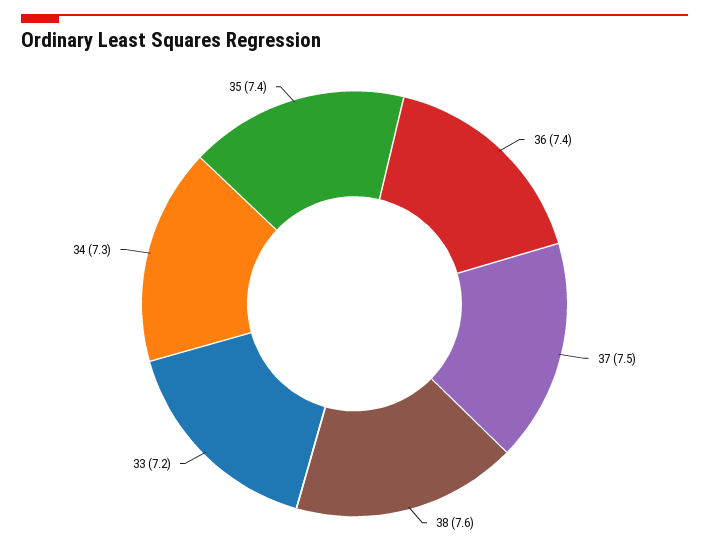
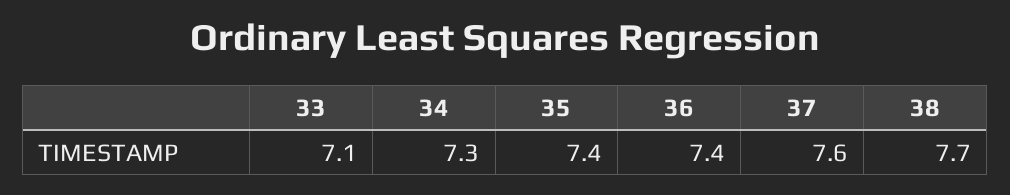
  {
    "36": 7.4,
-   "37": 7.5,
+   "37": 7.6,
-   "38": 7.6,
+   "38": 7.7,
-   "33": 7.2,
+   "33": 7.1,
    "34": 7.3,
    "35": 7.4
  }

